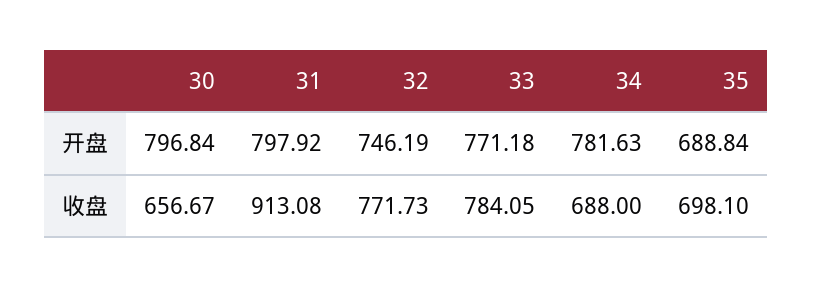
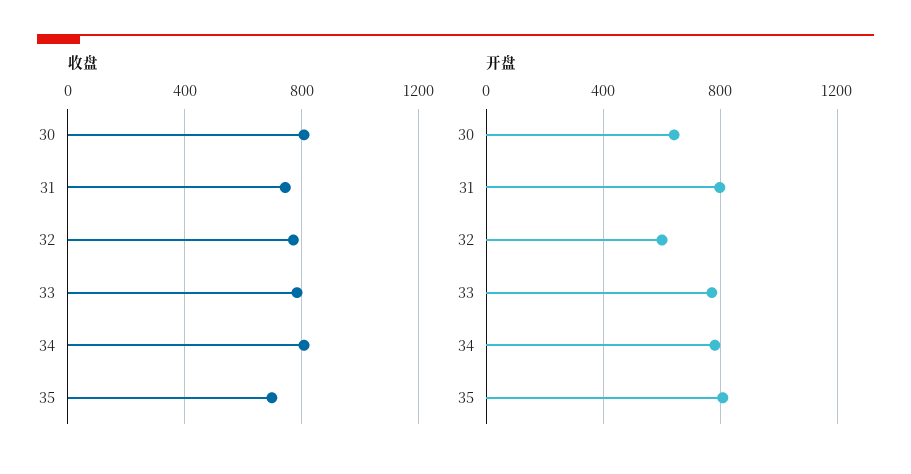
  {
    "开盘": {
-     "30": 796.84,
+     "30": 650,
      "31": 797.92,
-     "32": 746.19,
+     "32": 600,
      "33": 771.18,
      "34": 781.63,
-     "35": 688.84
+     "35": 800
    },
    "收盘": {
-     "30": 656.67,
+     "30": 800,
-     "31": 913.08,
+     "31": 750,
      "32": 771.73,
      "33": 784.05,
-     "34": 688,
+     "34": 800,
      "35": 698.1
    }
  }

